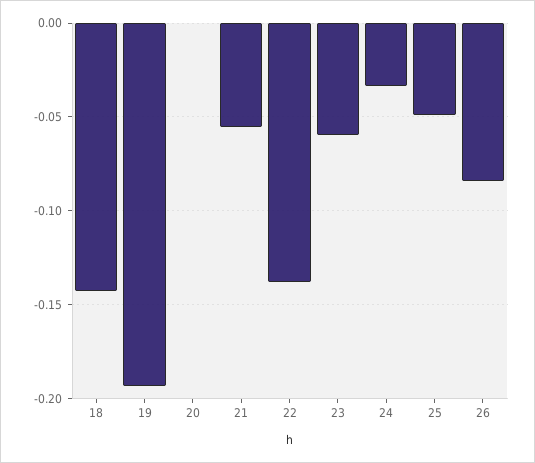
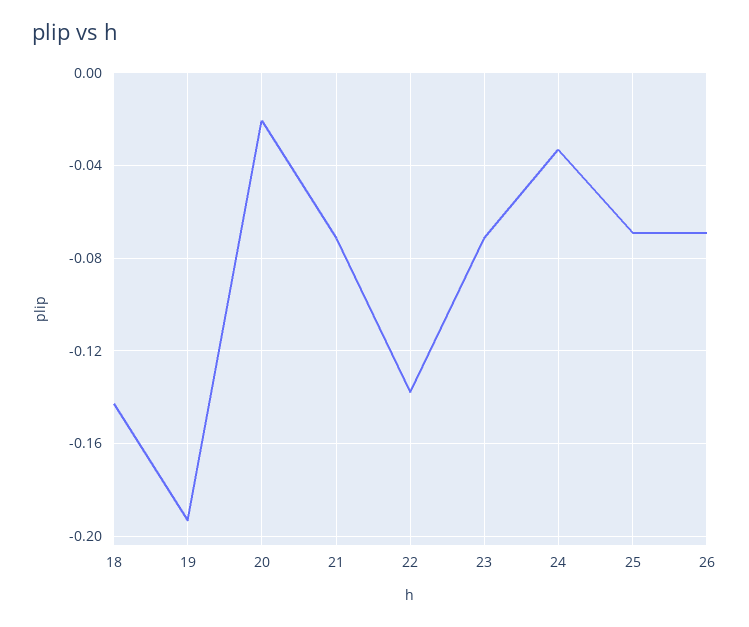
  {
    "18": -0.145,
    "19": -0.195,
-   "20": 0,
+   "20": -0.02,
-   "21": -0.055,
+   "21": -0.07,
    "22": -0.14,
-   "23": -0.06,
+   "23": -0.07,
    "24": -0.035,
-   "25": -0.05,
+   "25": -0.07,
-   "26": -0.085
+   "26": -0.07
  }

